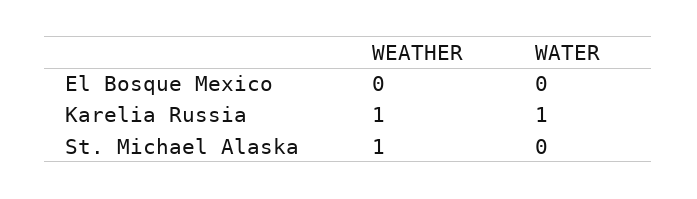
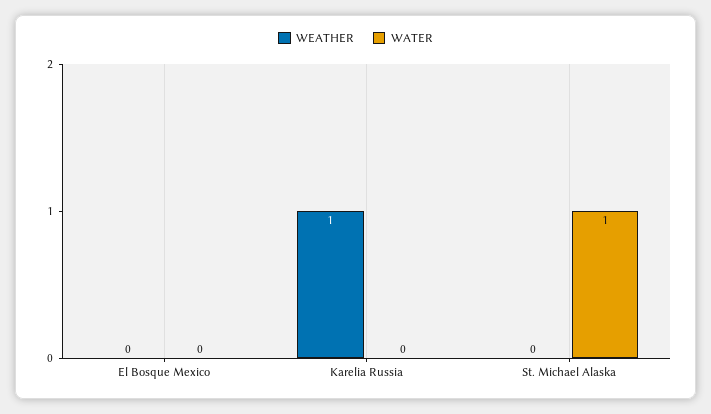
  {
    "WEATHER": {
      "El Bosque Mexico": 0,
      "Karelia Russia": 1,
-     "St. Michael Alaska": 1
+     "St. Michael Alaska": 0
    },
    "WATER": {
      "El Bosque Mexico": 0,
-     "Karelia Russia": 1,
+     "Karelia Russia": 0,
-     "St. Michael Alaska": 0
+     "St. Michael Alaska": 1
    }
  }

